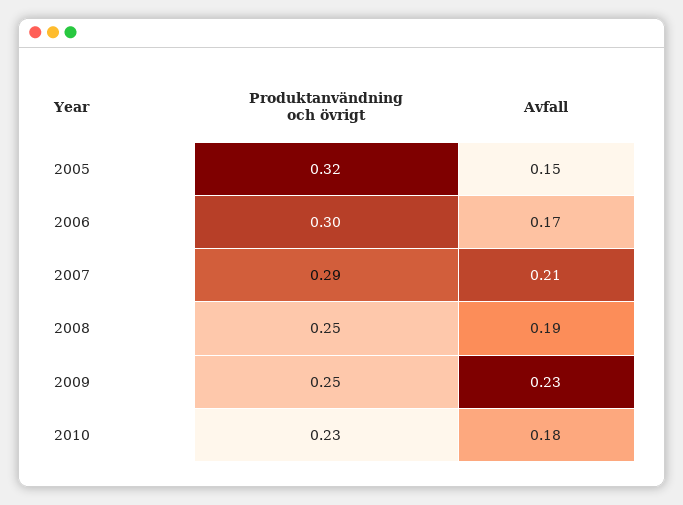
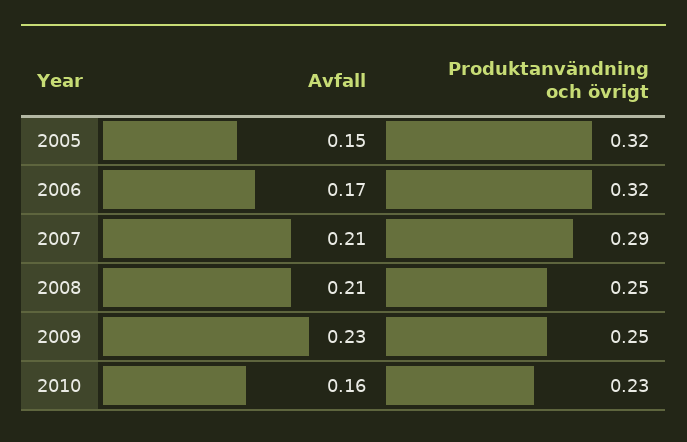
  {
    "Produktanvändning och övrigt": {
      "2005": 0.32,
-     "2006": 0.3,
+     "2006": 0.32,
      "2007": 0.29,
      "2008": 0.25,
      "2009": 0.25,
      "2010": 0.23
    },
    "Avfall": {
      "2005": 0.15,
      "2006": 0.17,
      "2007": 0.21,
-     "2008": 0.19,
+     "2008": 0.21,
      "2009": 0.23,
-     "2010": 0.18
+     "2010": 0.16
    }
  }

